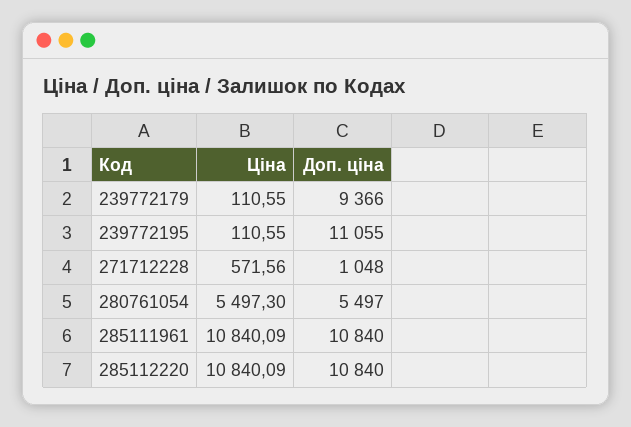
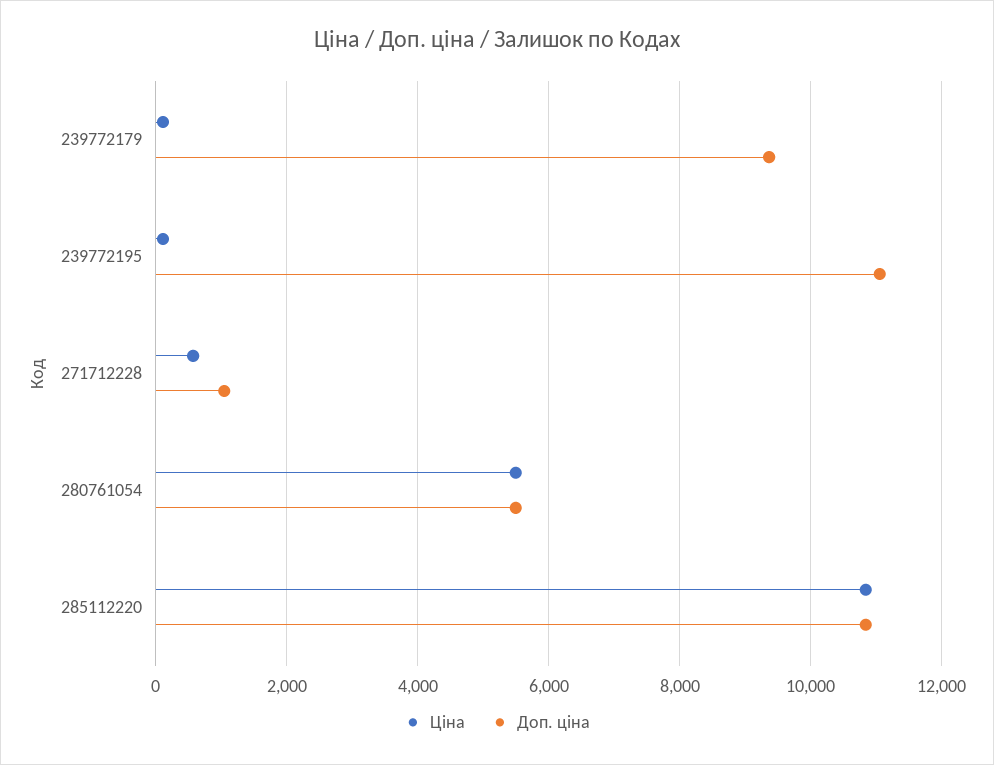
  {
    "Ціна": {
      "239772179": 110.55,
      "239772195": 110.55,
      "271712228": 571.56,
      "280761054": 5497.3,
-     "285111961": 10840.09,
      "285112220": 10840.09
    },
    "Доп. ціна": {
      "239772179": 9366,
      "239772195": 11055,
      "271712228": 1048,
      "280761054": 5497,
-     "285111961": 10840,
      "285112220": 10840
    }
  }

